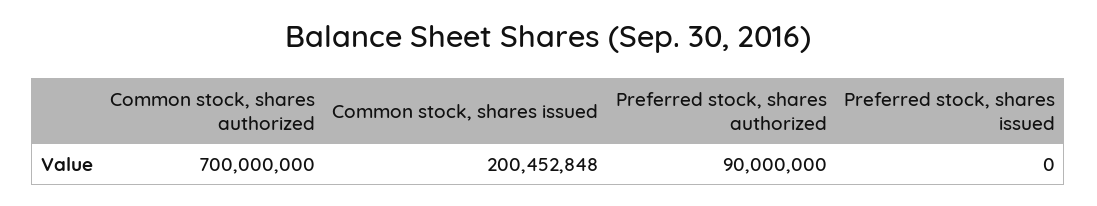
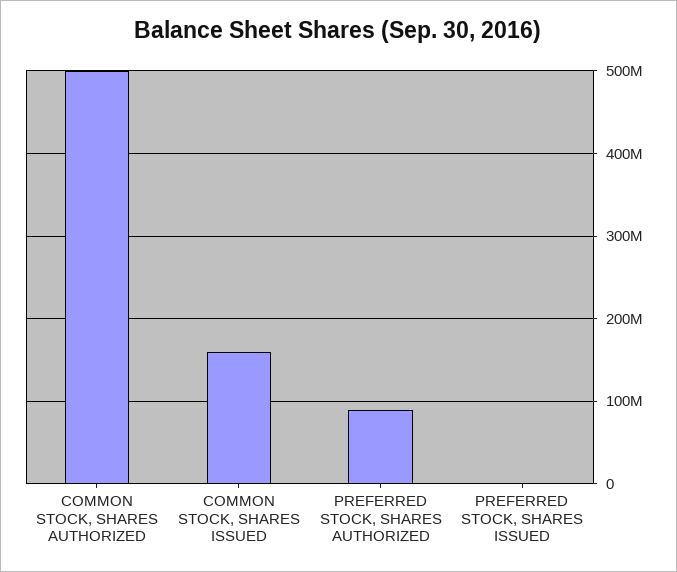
  {
-   "Common stock, shares authorized": 700000000,
+   "Common stock, shares authorized": 500000000,
-   "Common stock, shares issued": 200452848,
+   "Common stock, shares issued": 160000000,
    "Preferred stock, shares authorized": 90000000,
    "Preferred stock, shares issued": 0
  }

